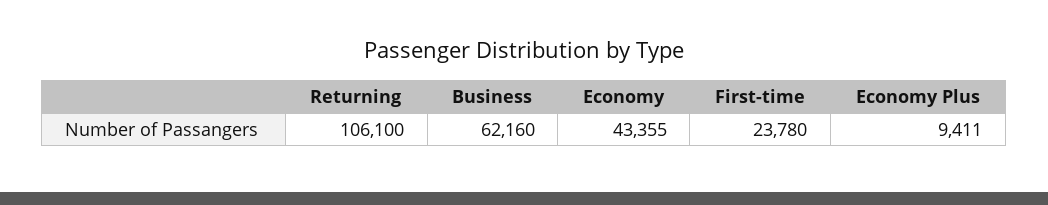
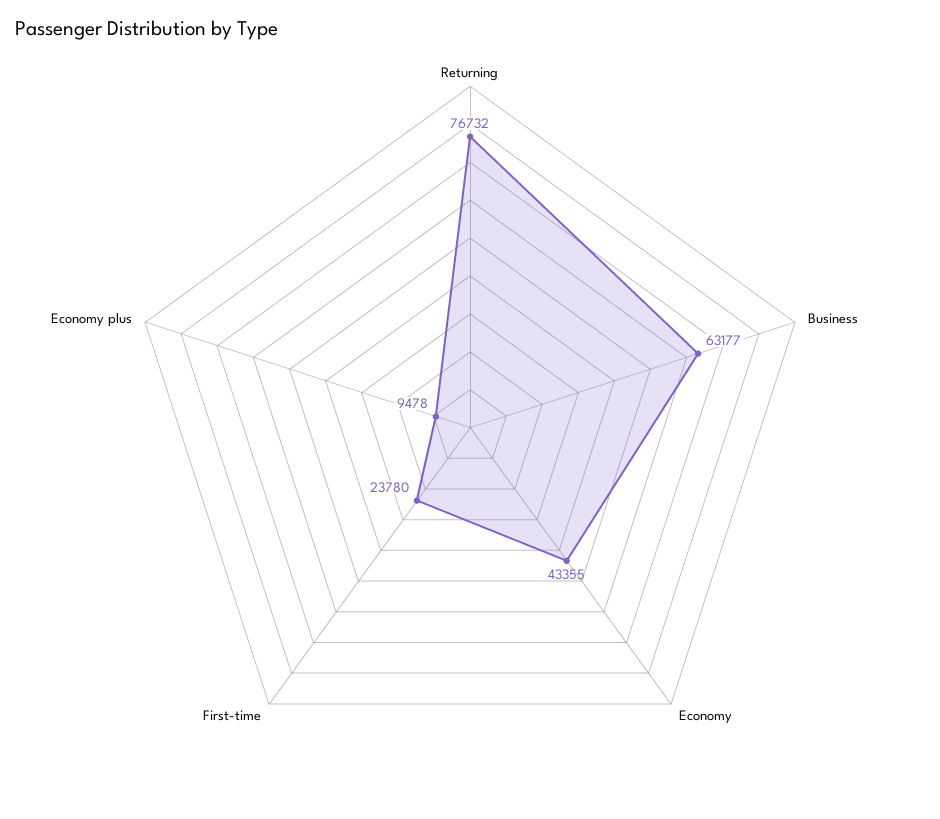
  {
-   "Returning": 106100,
+   "Returning": 76732,
-   "Business": 62160,
+   "Business": 63177,
    "Economy": 43355,
    "First-time": 23780,
-   "Economy Plus": 9411
+   "Economy Plus": 9478
  }

